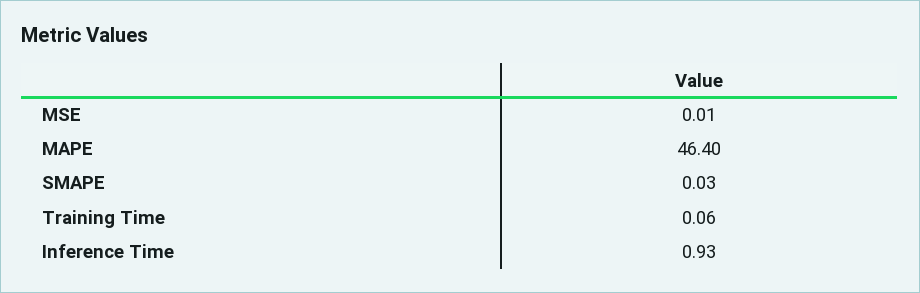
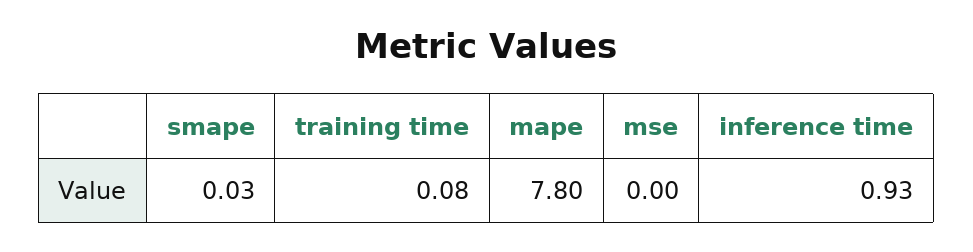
  {
-   "MSE": 0.01,
+   "MSE": 0,
-   "MAPE": 46.4,
+   "MAPE": 7.8,
    "SMAPE": 0.03,
-   "Training Time": 0.06,
+   "Training Time": 0.08,
    "Inference Time": 0.93
  }

